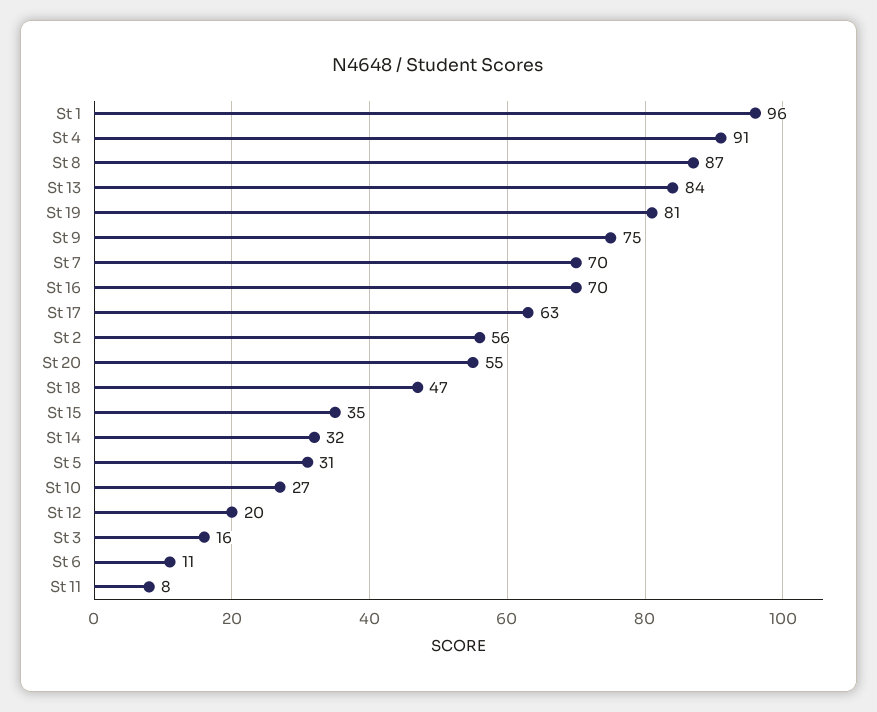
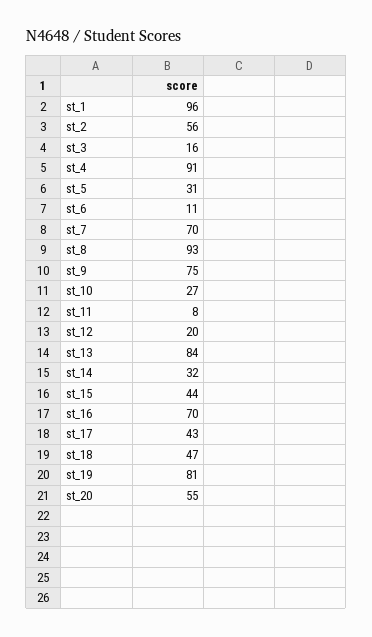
  {
    "St 1": 96,
    "St 4": 91,
-   "St 8": 87,
+   "St 8": 93,
    "St 13": 84,
    "St 19": 81,
    "St 9": 75,
    "St 7": 70,
    "St 16": 70,
-   "St 17": 63,
+   "St 17": 43,
    "St 2": 56,
    "St 20": 55,
    "St 18": 47,
-   "St 15": 35,
+   "St 15": 44,
    "St 14": 32,
    "St 5": 31,
    "St 10": 27,
    "St 12": 20,
    "St 3": 16,
    "St 6": 11,
    "St 11": 8
  }

